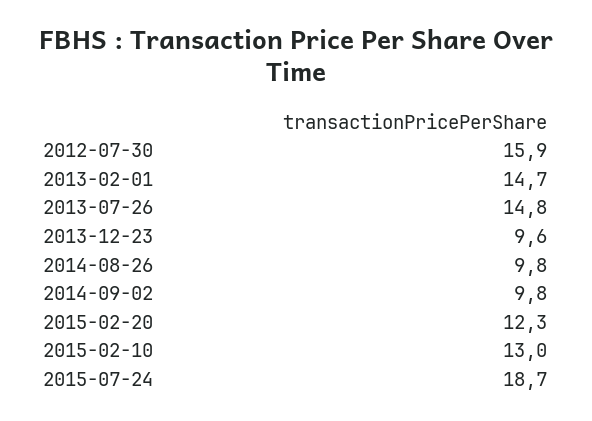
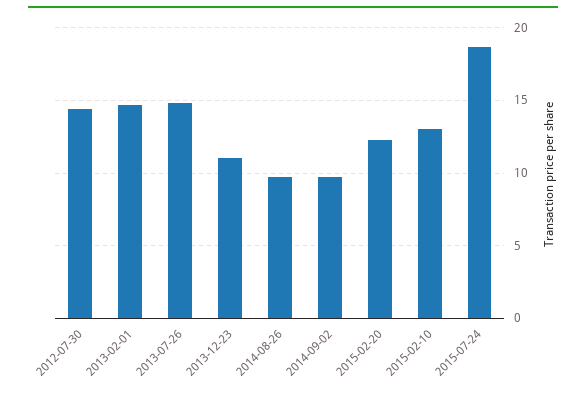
  {
-   "2012-07-30": 15.9,
+   "2012-07-30": 14.5,
    "2013-02-01": 14.7,
    "2013-07-26": 14.8,
-   "2013-12-23": 9.6,
+   "2013-12-23": 11,
    "2014-08-26": 9.8,
    "2014-09-02": 9.8,
    "2015-02-20": 12.3,
    "2015-02-10": 13,
    "2015-07-24": 18.7
  }

